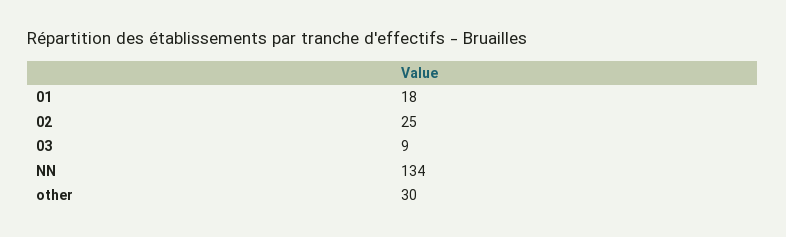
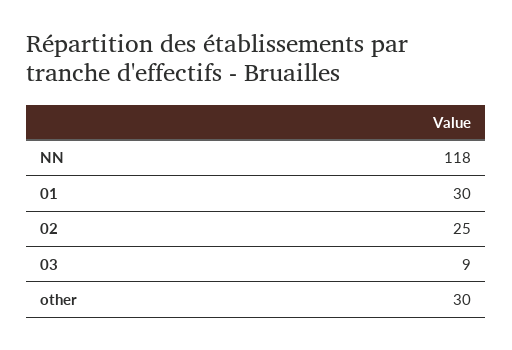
  {
-   "01": 18,
+   "01": 30,
    "02": 25,
    "03": 9,
-   "NN": 134,
+   "NN": 118,
    "other": 30
  }

